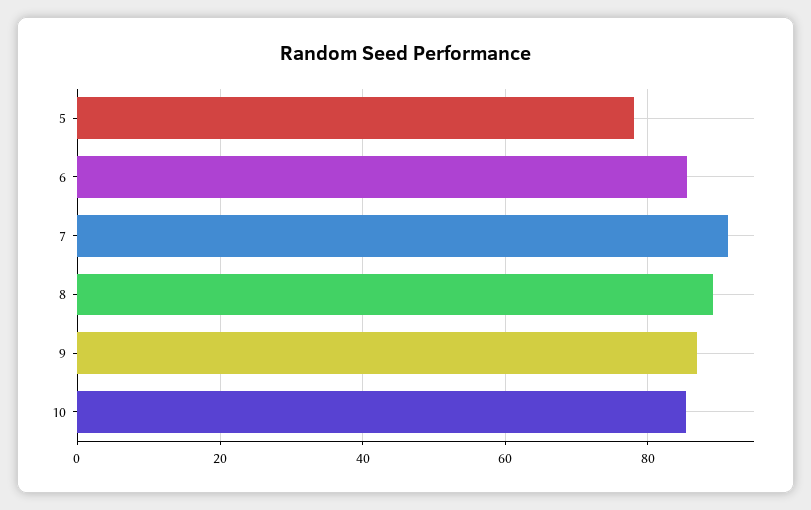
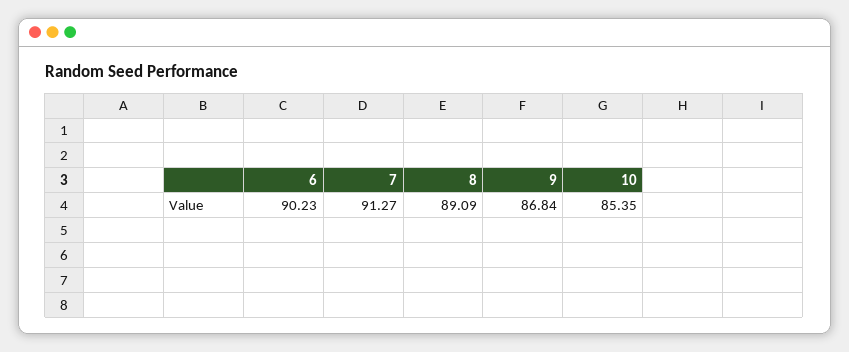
  {
-   "5": 78,
-   "6": 86,
+   "6": 90.23,
    "7": 91.27,
    "8": 89.09,
    "9": 86.84,
    "10": 85.35
  }

